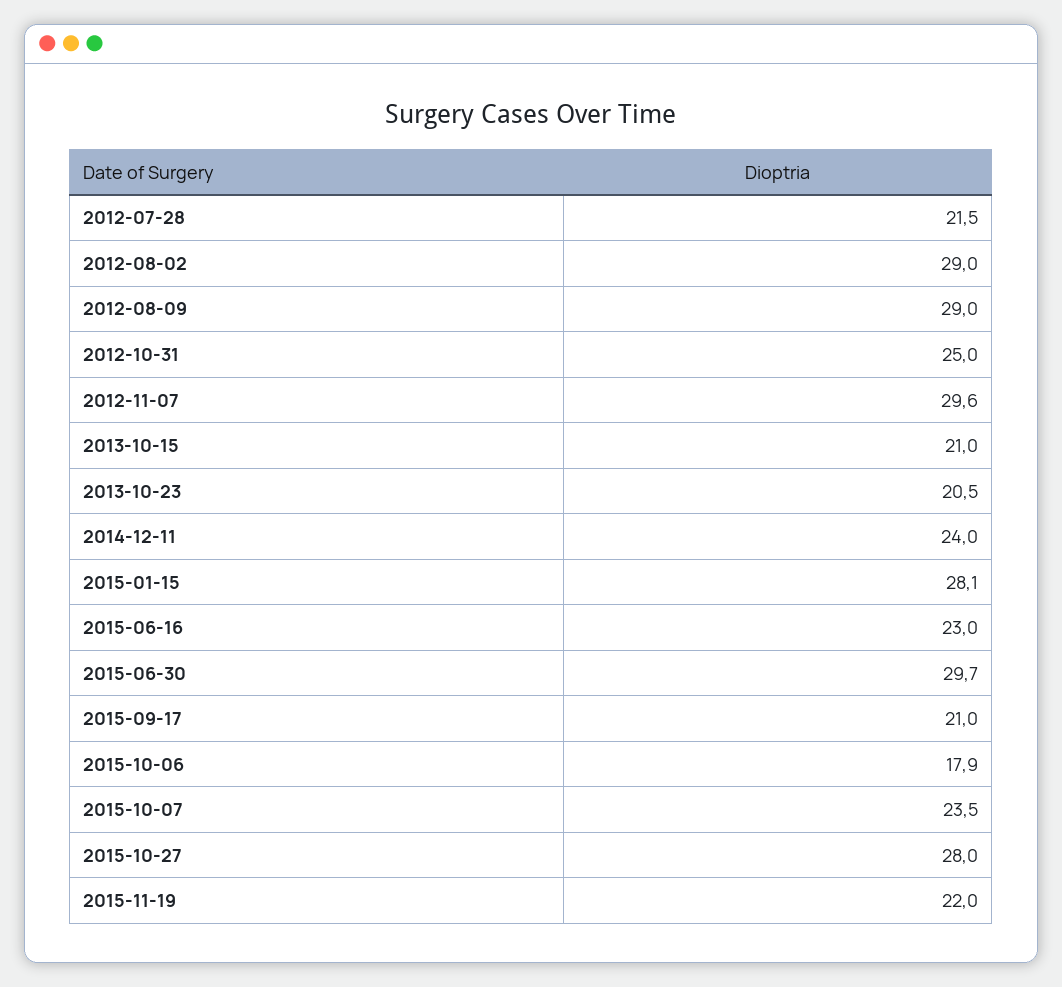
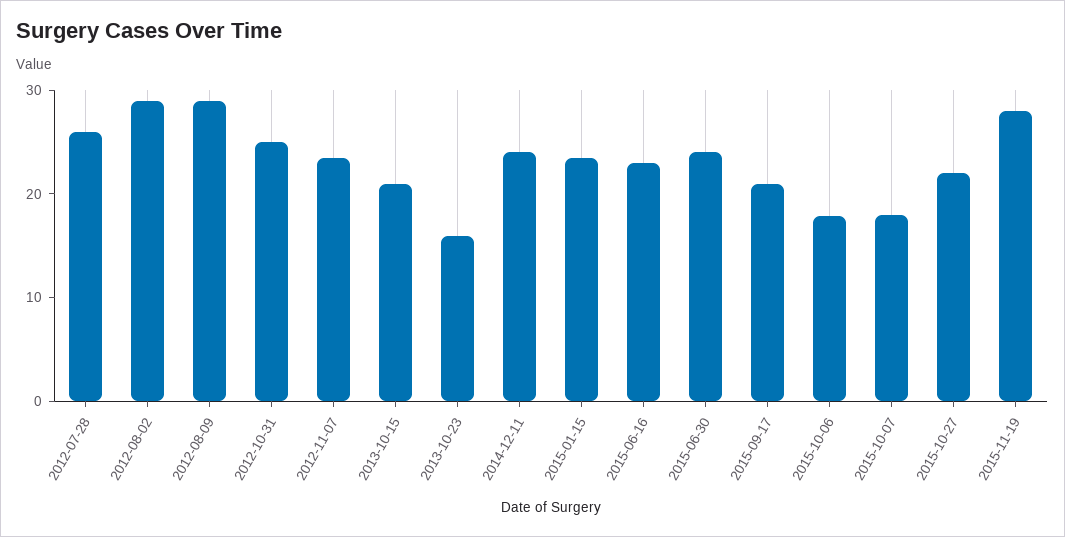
  {
-   "2012-07-28": 21.5,
+   "2012-07-28": 26,
    "2012-08-02": 29,
    "2012-08-09": 29,
    "2012-10-31": 25,
-   "2012-11-07": 29.6,
+   "2012-11-07": 24,
    "2013-10-15": 21,
-   "2013-10-23": 20.5,
+   "2013-10-23": 16,
    "2014-12-11": 24,
-   "2015-01-15": 28.1,
+   "2015-01-15": 24,
    "2015-06-16": 23,
-   "2015-06-30": 29.7,
+   "2015-06-30": 24,
    "2015-09-17": 21,
    "2015-10-06": 17.9,
-   "2015-10-07": 23.5,
+   "2015-10-07": 18,
-   "2015-10-27": 28,
+   "2015-10-27": 22,
-   "2015-11-19": 22
+   "2015-11-19": 28
  }

